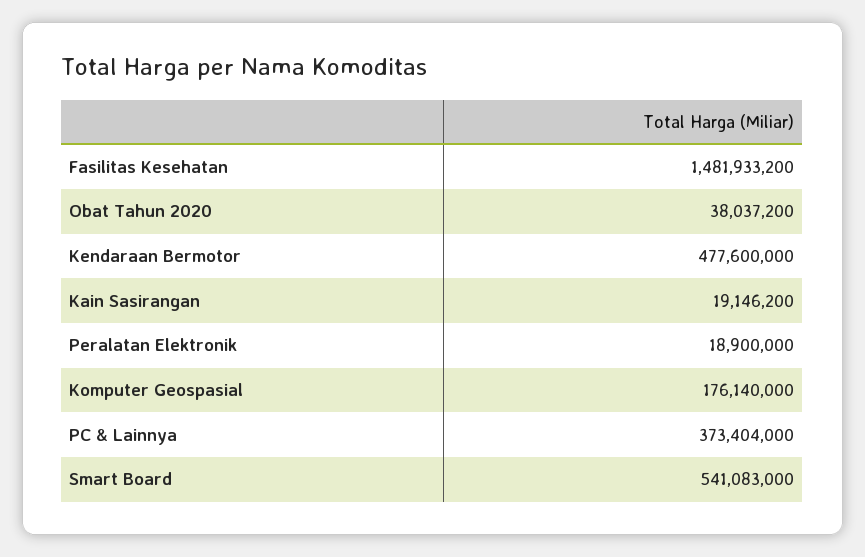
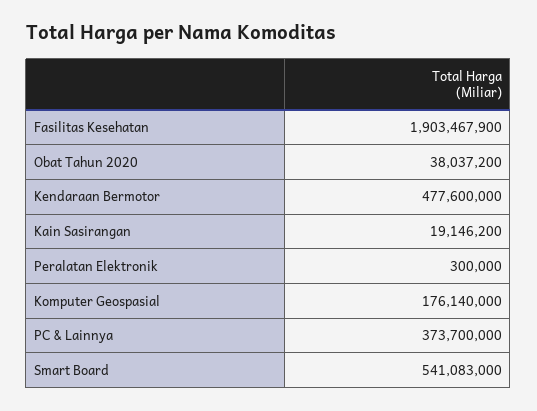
  {
-   "Fasilitas Kesehatan": 1481933200,
+   "Fasilitas Kesehatan": 1903467900,
    "Obat Tahun 2020": 38037200,
    "Kendaraan Bermotor": 477600000,
    "Kain Sasirangan": 19146200,
-   "Peralatan Elektronik": 18900000,
+   "Peralatan Elektronik": 300000,
    "Komputer Geospasial": 176140000,
-   "PC & Lainnya": 373404000,
+   "PC & Lainnya": 373700000,
    "Smart Board": 541083000
  }

